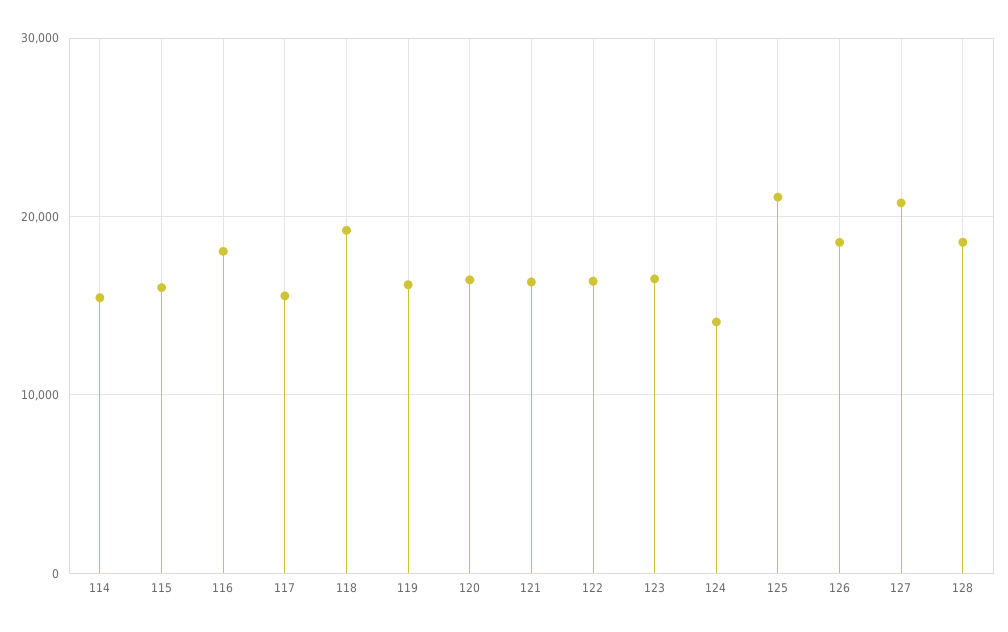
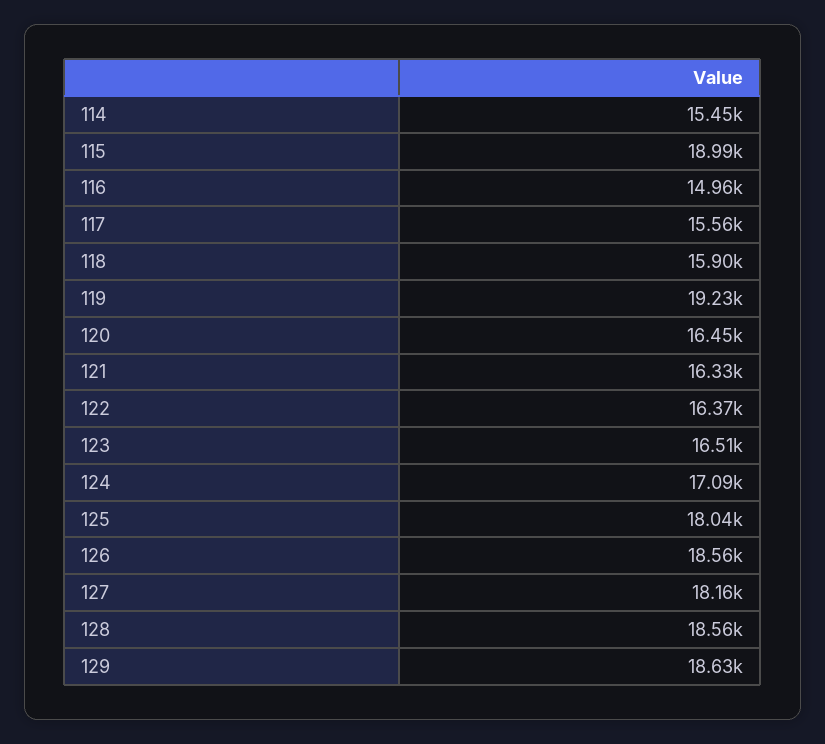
  {
    "114": 15450,
-   "115": 16000,
+   "115": 18990,
-   "116": 18000,
+   "116": 14960,
    "117": 15560,
-   "118": 19000,
+   "118": 15900,
-   "119": 16000,
+   "119": 19230,
    "120": 16450,
    "121": 16330,
    "122": 16370,
    "123": 16510,
-   "124": 14000,
+   "124": 17090,
-   "125": 21000,
+   "125": 18040,
    "126": 18560,
-   "127": 21000,
+   "127": 18160,
-   "128": 18560
+   "128": 18560,
+   "129": 18630
  }

